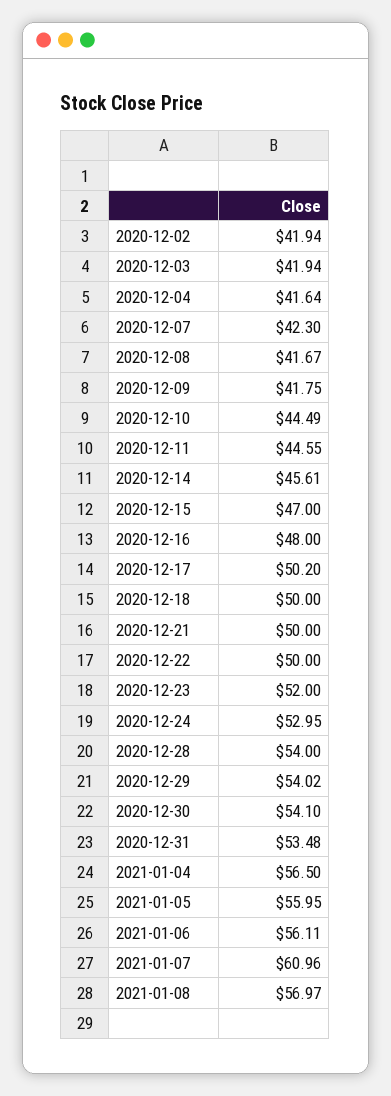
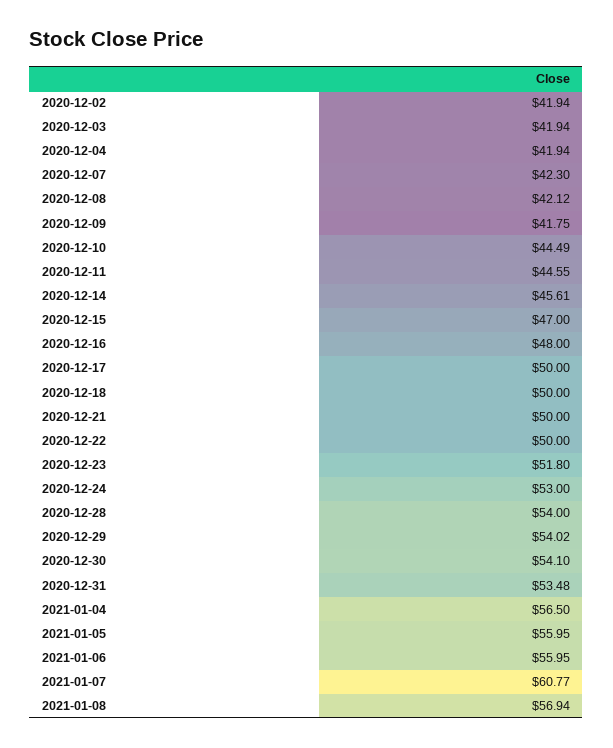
  {
    "2020-12-02": 41.94,
    "2020-12-03": 41.94,
-   "2020-12-04": 41.64,
+   "2020-12-04": 41.94,
    "2020-12-07": 42.3,
-   "2020-12-08": 41.67,
+   "2020-12-08": 42.12,
    "2020-12-09": 41.75,
    "2020-12-10": 44.49,
    "2020-12-11": 44.55,
    "2020-12-14": 45.61,
    "2020-12-15": 47,
    "2020-12-16": 48,
-   "2020-12-17": 50.2,
+   "2020-12-17": 50,
    "2020-12-18": 50,
    "2020-12-21": 50,
    "2020-12-22": 50,
-   "2020-12-23": 52,
+   "2020-12-23": 51.8,
-   "2020-12-24": 52.95,
+   "2020-12-24": 53,
    "2020-12-28": 54,
    "2020-12-29": 54.02,
    "2020-12-30": 54.1,
    "2020-12-31": 53.48,
    "2021-01-04": 56.5,
    "2021-01-05": 55.95,
-   "2021-01-06": 56.11,
+   "2021-01-06": 55.95,
-   "2021-01-07": 60.96,
+   "2021-01-07": 60.77,
-   "2021-01-08": 56.97
+   "2021-01-08": 56.94
  }

